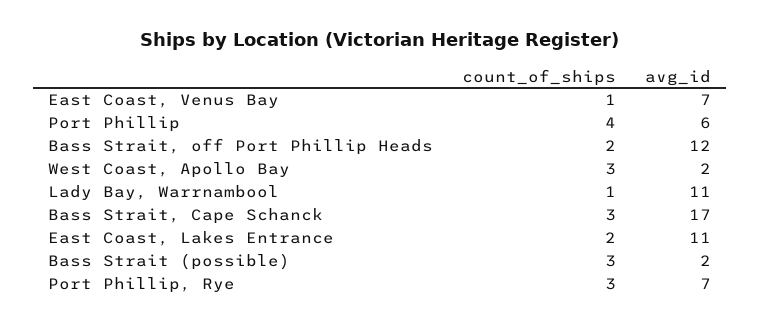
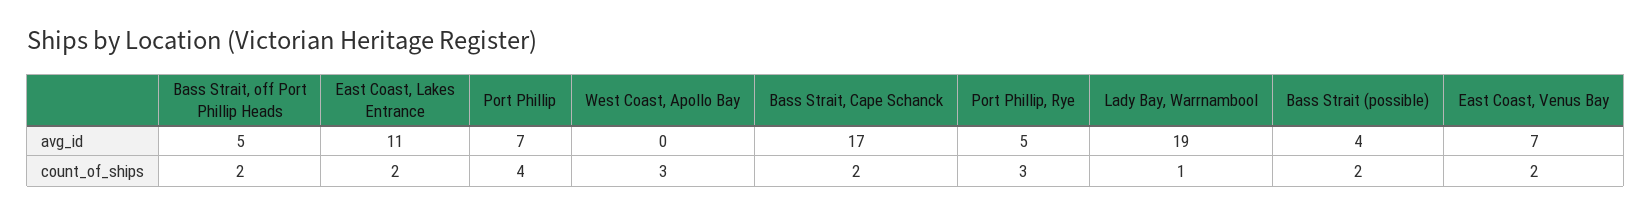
  {
    "count_of_ships": {
-     "East Coast, Venus Bay": 1,
+     "East Coast, Venus Bay": 2,
      "Port Phillip": 4,
      "Bass Strait, off Port Phillip Heads": 2,
      "West Coast, Apollo Bay": 3,
      "Lady Bay, Warrnambool": 1,
-     "Bass Strait, Cape Schanck": 3,
+     "Bass Strait, Cape Schanck": 2,
      "East Coast, Lakes Entrance": 2,
-     "Bass Strait (possible)": 3,
+     "Bass Strait (possible)": 2,
      "Port Phillip, Rye": 3
    },
    "avg_id": {
      "East Coast, Venus Bay": 7,
-     "Port Phillip": 6,
+     "Port Phillip": 7,
-     "Bass Strait, off Port Phillip Heads": 12,
+     "Bass Strait, off Port Phillip Heads": 5,
-     "West Coast, Apollo Bay": 2,
+     "West Coast, Apollo Bay": 0,
-     "Lady Bay, Warrnambool": 11,
+     "Lady Bay, Warrnambool": 19,
      "Bass Strait, Cape Schanck": 17,
      "East Coast, Lakes Entrance": 11,
-     "Bass Strait (possible)": 2,
+     "Bass Strait (possible)": 4,
-     "Port Phillip, Rye": 7
+     "Port Phillip, Rye": 5
    }
  }

